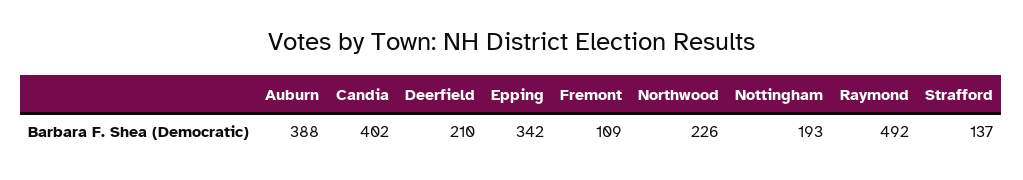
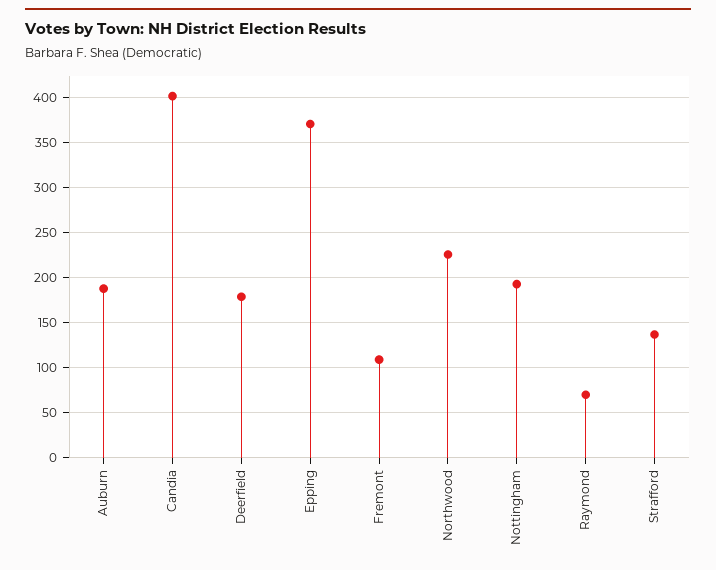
  {
-   "Auburn": 388,
+   "Auburn": 190,
    "Candia": 402,
-   "Deerfield": 210,
+   "Deerfield": 180,
-   "Epping": 342,
+   "Epping": 370,
    "Fremont": 109,
    "Northwood": 226,
    "Nottingham": 193,
-   "Raymond": 492,
+   "Raymond": 70,
    "Strafford": 137
  }

